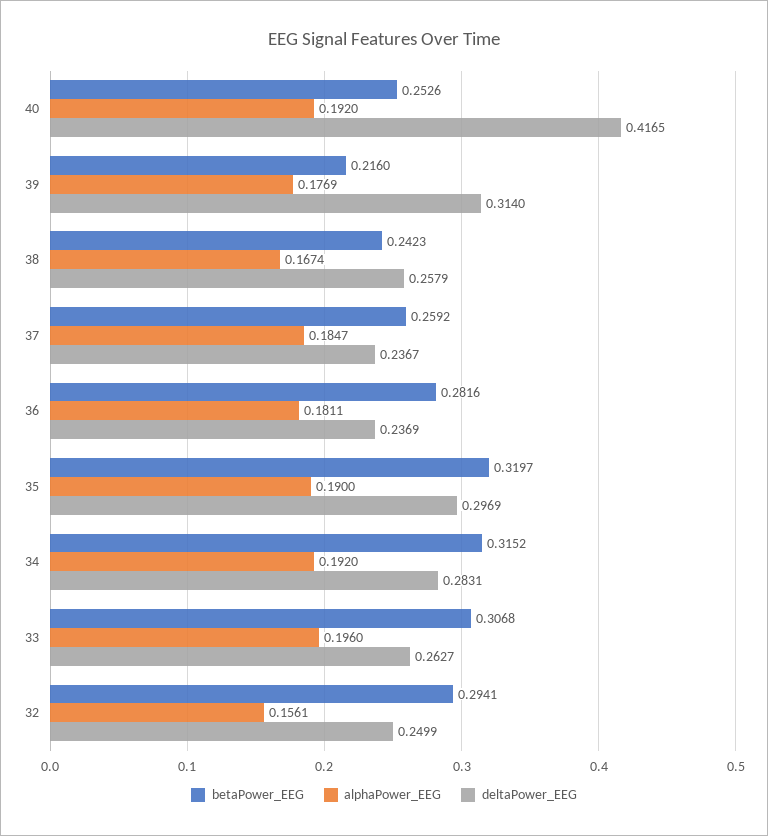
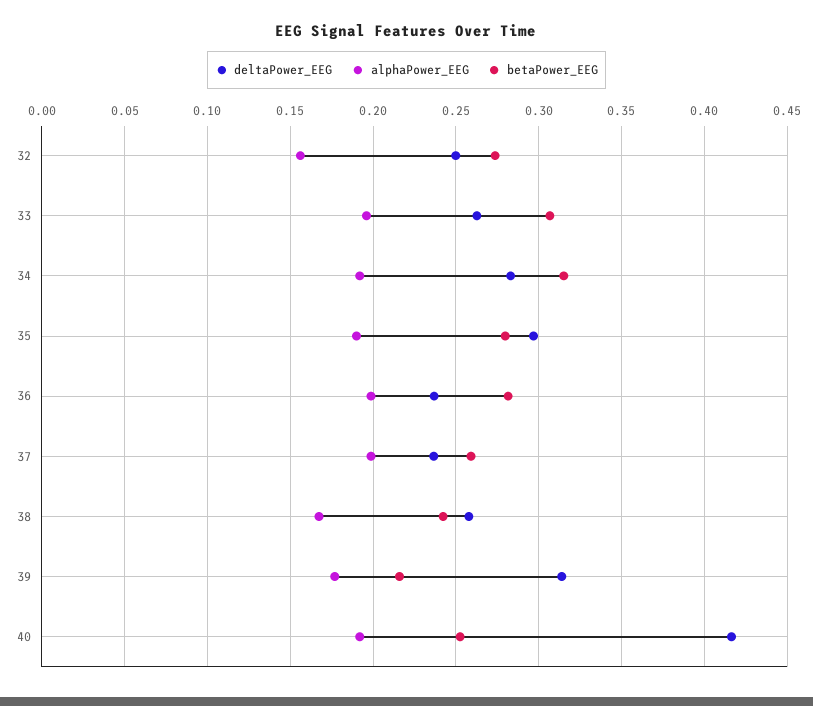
  {
    "betaPower_EEG": {
      "40": 0.2526,
      "39": 0.216,
      "38": 0.2423,
      "37": 0.2592,
      "36": 0.2816,
-     "35": 0.3197,
+     "35": 0.28,
      "34": 0.3152,
      "33": 0.3068,
-     "32": 0.2941
+     "32": 0.275
    },
    "alphaPower_EEG": {
      "40": 0.192,
      "39": 0.1769,
      "38": 0.1674,
-     "37": 0.1847,
+     "37": 0.2,
-     "36": 0.1811,
+     "36": 0.2,
      "35": 0.19,
      "34": 0.192,
      "33": 0.196,
      "32": 0.1561
    },
    "deltaPower_EEG": {
      "40": 0.4165,
      "39": 0.314,
      "38": 0.2579,
      "37": 0.2367,
      "36": 0.2369,
      "35": 0.2969,
      "34": 0.2831,
      "33": 0.2627,
      "32": 0.2499
    }
  }

